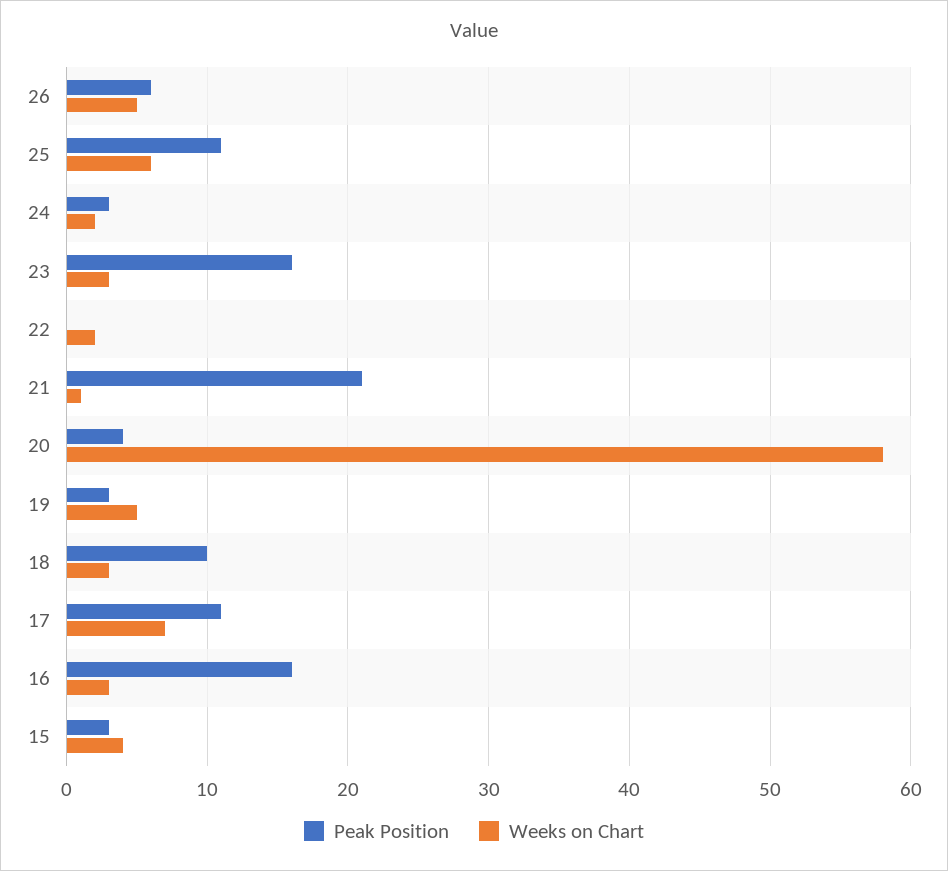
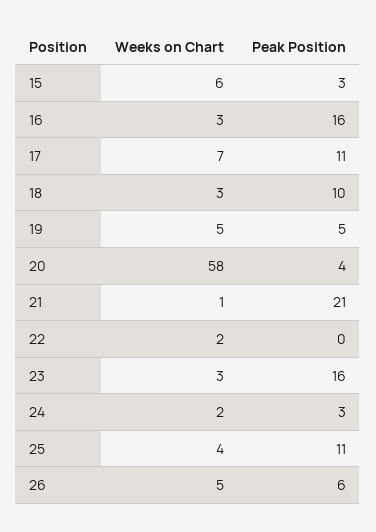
  {
    "Peak Position": {
      "26": 6,
      "25": 11,
      "24": 3,
      "23": 16,
      "22": 0,
      "21": 21,
      "20": 4,
-     "19": 3,
+     "19": 5,
      "18": 10,
      "17": 11,
      "16": 16,
      "15": 3
    },
    "Weeks on Chart": {
      "26": 5,
-     "25": 6,
+     "25": 4,
      "24": 2,
      "23": 3,
      "22": 2,
      "21": 1,
      "20": 58,
      "19": 5,
      "18": 3,
      "17": 7,
      "16": 3,
-     "15": 4
+     "15": 6
    }
  }

